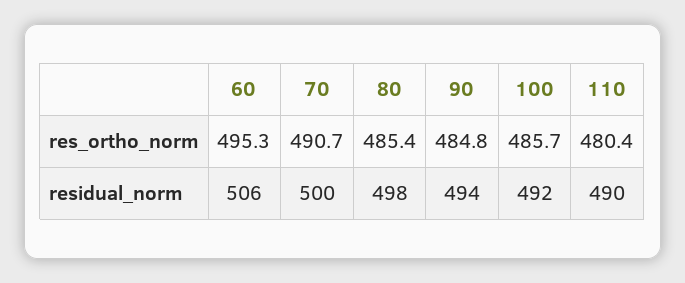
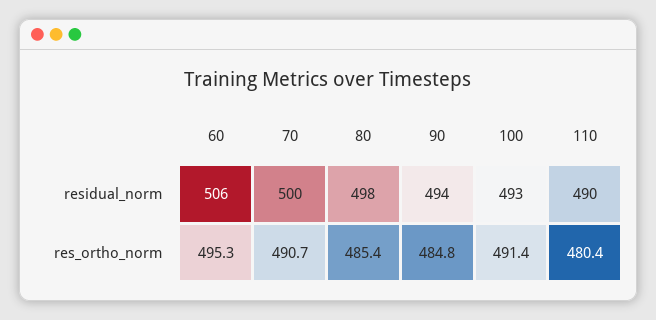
  {
    "60": {
      "res_ortho_norm": 495.3,
      "residual_norm": 506
    },
    "70": {
      "res_ortho_norm": 490.7,
      "residual_norm": 500
    },
    "80": {
      "res_ortho_norm": 485.4,
      "residual_norm": 498
    },
    "90": {
      "res_ortho_norm": 484.8,
      "residual_norm": 494
    },
    "100": {
-     "res_ortho_norm": 485.7,
+     "res_ortho_norm": 491.4,
-     "residual_norm": 492
+     "residual_norm": 493
    },
    "110": {
      "res_ortho_norm": 480.4,
      "residual_norm": 490
    }
  }

